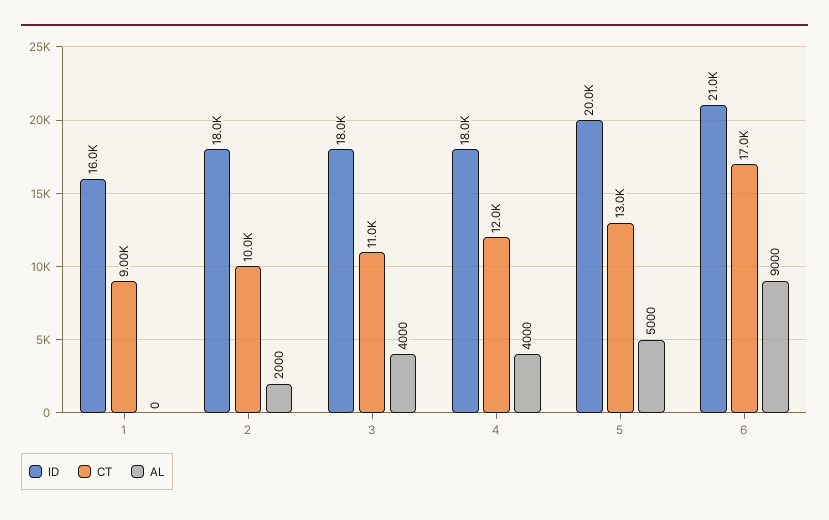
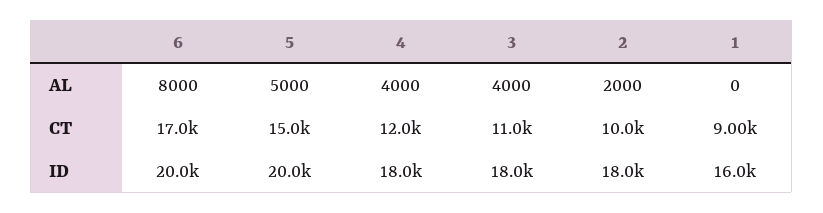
  {
    "ID": {
      "1": 16000,
      "2": 18000,
      "3": 18000,
      "4": 18000,
      "5": 20000,
-     "6": 21000
+     "6": 20000
    },
    "CT": {
      "1": 9000,
      "2": 10000,
      "3": 11000,
      "4": 12000,
-     "5": 13000,
+     "5": 15000,
      "6": 17000
    },
    "AL": {
      "1": 0,
      "2": 2000,
      "3": 4000,
      "4": 4000,
      "5": 5000,
-     "6": 9000
+     "6": 8000
    }
  }

